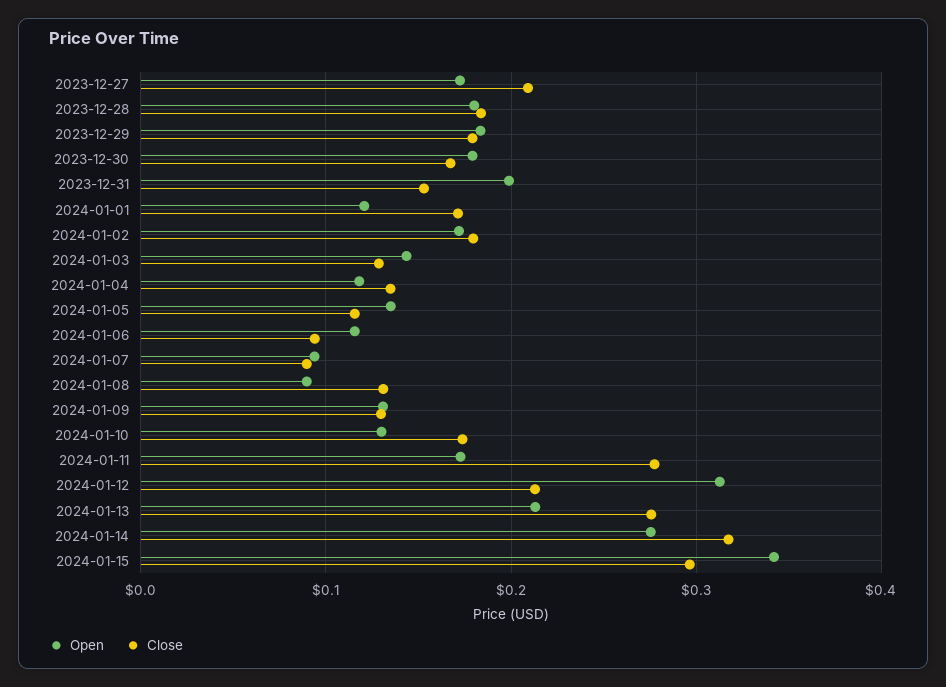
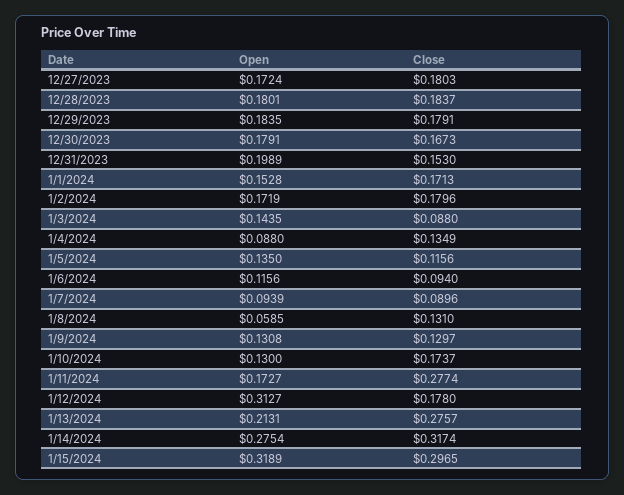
  {
    "Open": {
      "2023-12-27": 0.1724,
      "2023-12-28": 0.1801,
      "2023-12-29": 0.1835,
      "2023-12-30": 0.1791,
      "2023-12-31": 0.1989,
-     "2024-01-01": 0.12,
+     "2024-01-01": 0.1528,
      "2024-01-02": 0.1719,
      "2024-01-03": 0.1435,
-     "2024-01-04": 0.12,
+     "2024-01-04": 0.088,
      "2024-01-05": 0.135,
      "2024-01-06": 0.1156,
      "2024-01-07": 0.0939,
-     "2024-01-08": 0.09,
+     "2024-01-08": 0.0585,
      "2024-01-09": 0.1308,
      "2024-01-10": 0.13,
      "2024-01-11": 0.1727,
      "2024-01-12": 0.3127,
      "2024-01-13": 0.2131,
      "2024-01-14": 0.2754,
-     "2024-01-15": 0.34
+     "2024-01-15": 0.3189
    },
    "Close": {
-     "2023-12-27": 0.21,
+     "2023-12-27": 0.1803,
      "2023-12-28": 0.1837,
      "2023-12-29": 0.1791,
      "2023-12-30": 0.1673,
      "2023-12-31": 0.153,
      "2024-01-01": 0.1713,
      "2024-01-02": 0.1796,
-     "2024-01-03": 0.13,
+     "2024-01-03": 0.088,
      "2024-01-04": 0.1349,
      "2024-01-05": 0.1156,
      "2024-01-06": 0.094,
      "2024-01-07": 0.0896,
      "2024-01-08": 0.131,
      "2024-01-09": 0.1297,
      "2024-01-10": 0.1737,
      "2024-01-11": 0.2774,
-     "2024-01-12": 0.21,
+     "2024-01-12": 0.178,
      "2024-01-13": 0.2757,
      "2024-01-14": 0.3174,
      "2024-01-15": 0.2965
    }
  }

